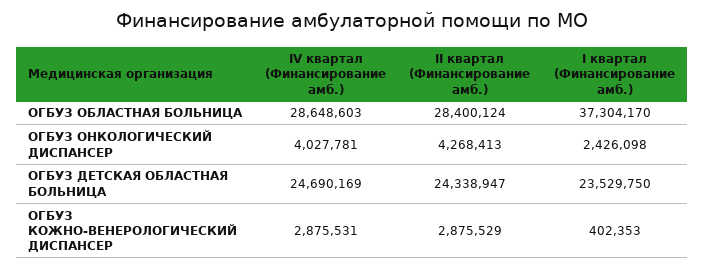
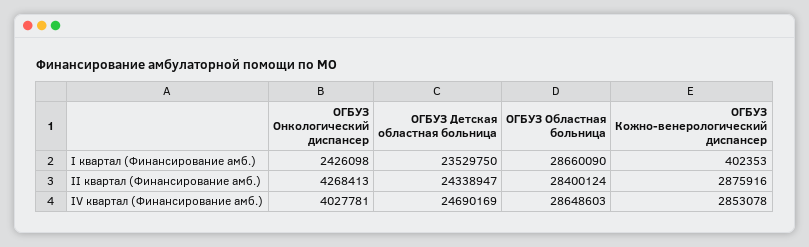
  {
    "IV квартал (Финансирование амб.)": {
      "ОГБУЗ ОБЛАСТНАЯ БОЛЬНИЦА": 28648603,
      "ОГБУЗ ОНКОЛОГИЧЕСКИЙ ДИСПАНСЕР": 4027781,
      "ОГБУЗ ДЕТСКАЯ ОБЛАСТНАЯ БОЛЬНИЦА": 24690169,
-     "ОГБУЗ КОЖНО-ВЕНЕРОЛОГИЧЕСКИЙ ДИСПАНСЕР": 2875531
+     "ОГБУЗ КОЖНО-ВЕНЕРОЛОГИЧЕСКИЙ ДИСПАНСЕР": 2853078
    },
    "II квартал (Финансирование амб.)": {
      "ОГБУЗ ОБЛАСТНАЯ БОЛЬНИЦА": 28400124,
      "ОГБУЗ ОНКОЛОГИЧЕСКИЙ ДИСПАНСЕР": 4268413,
      "ОГБУЗ ДЕТСКАЯ ОБЛАСТНАЯ БОЛЬНИЦА": 24338947,
-     "ОГБУЗ КОЖНО-ВЕНЕРОЛОГИЧЕСКИЙ ДИСПАНСЕР": 2875529
+     "ОГБУЗ КОЖНО-ВЕНЕРОЛОГИЧЕСКИЙ ДИСПАНСЕР": 2875916
    },
    "I квартал (Финансирование амб.)": {
-     "ОГБУЗ ОБЛАСТНАЯ БОЛЬНИЦА": 37304170,
+     "ОГБУЗ ОБЛАСТНАЯ БОЛЬНИЦА": 28660090,
      "ОГБУЗ ОНКОЛОГИЧЕСКИЙ ДИСПАНСЕР": 2426098,
      "ОГБУЗ ДЕТСКАЯ ОБЛАСТНАЯ БОЛЬНИЦА": 23529750,
      "ОГБУЗ КОЖНО-ВЕНЕРОЛОГИЧЕСКИЙ ДИСПАНСЕР": 402353
    }
  }

